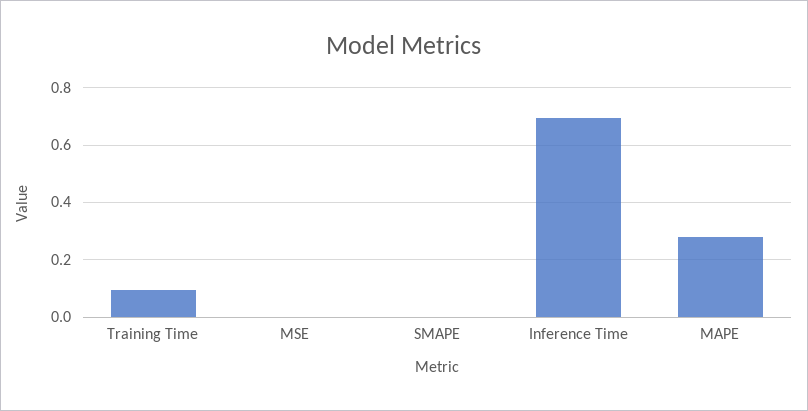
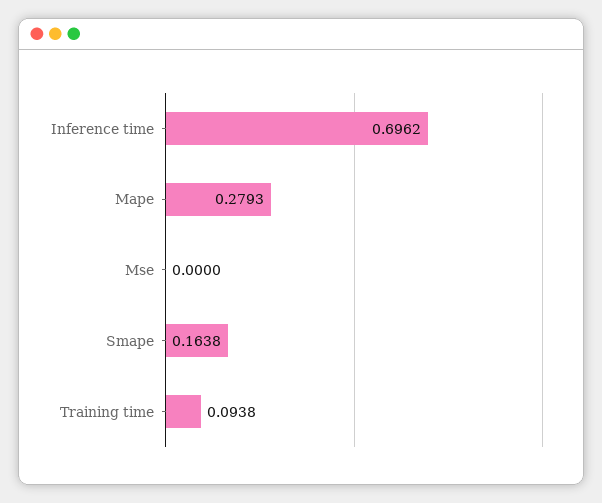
  {
    "Training Time": 0.0938,
    "MSE": 0,
-   "SMAPE": 0,
+   "SMAPE": 0.1638,
    "Inference Time": 0.6962,
    "MAPE": 0.2793
  }

